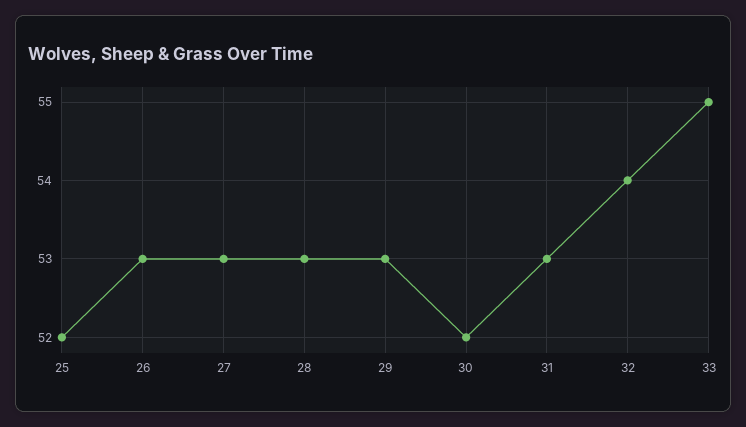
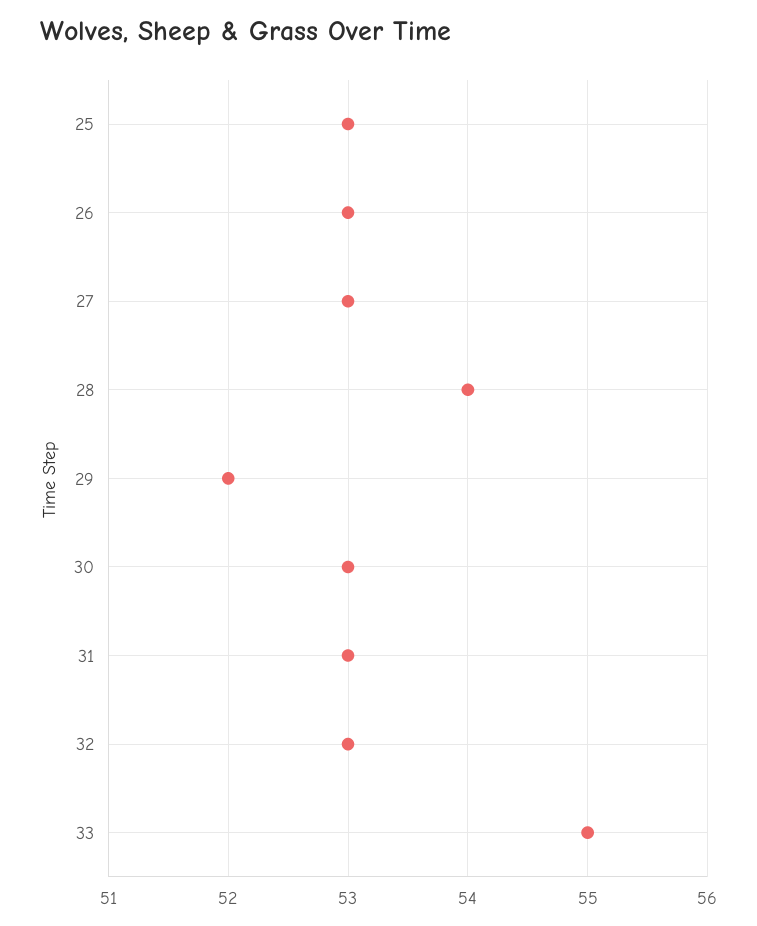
  {
-   "25": 52,
+   "25": 53,
    "26": 53,
    "27": 53,
-   "28": 53,
+   "28": 54,
-   "29": 53,
+   "29": 52,
-   "30": 52,
+   "30": 53,
    "31": 53,
-   "32": 54,
+   "32": 53,
    "33": 55
  }

